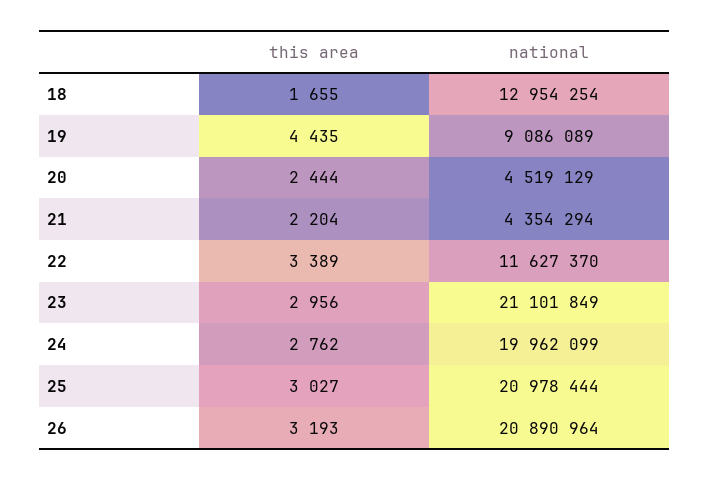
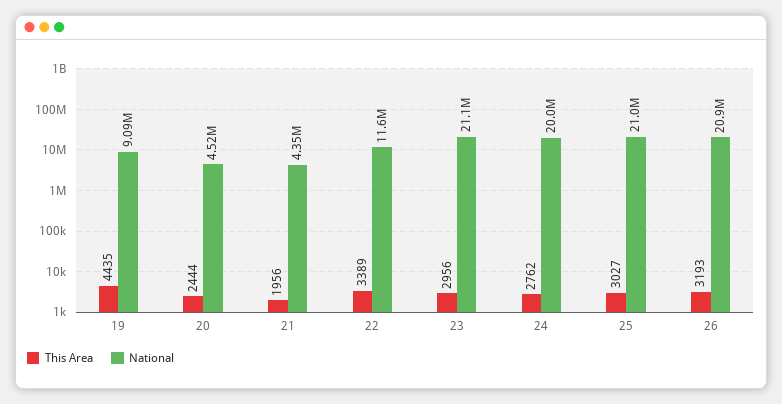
  {
    "this area": {
-     "18": 1655,
      "19": 4435,
      "20": 2444,
-     "21": 2204,
+     "21": 1956,
      "22": 3389,
      "23": 2956,
      "24": 2762,
      "25": 3027,
      "26": 3193
    },
    "national": {
-     "18": 12954254,
      "19": 9086089,
      "20": 4519129,
      "21": 4354294,
      "22": 11627370,
      "23": 21101849,
      "24": 19962099,
      "25": 20978444,
      "26": 20890964
    }
  }

